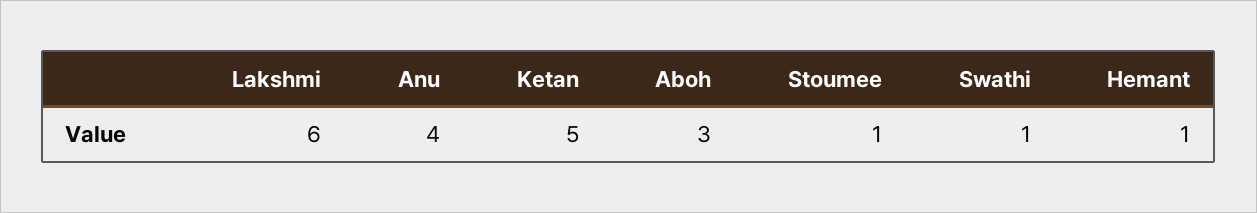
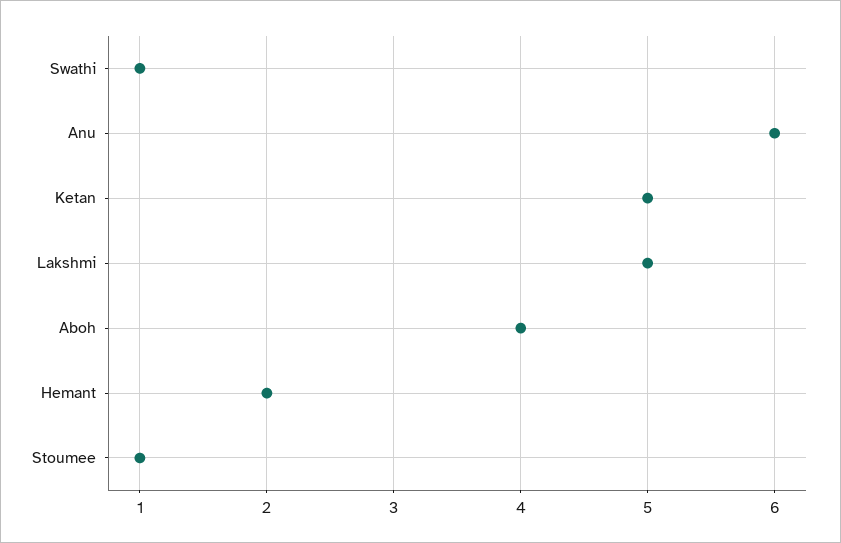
  {
-   "Lakshmi": 6,
+   "Lakshmi": 5,
-   "Anu": 4,
+   "Anu": 6,
    "Ketan": 5,
-   "Aboh": 3,
+   "Aboh": 4,
    "Stoumee": 1,
    "Swathi": 1,
-   "Hemant": 1
+   "Hemant": 2
  }

